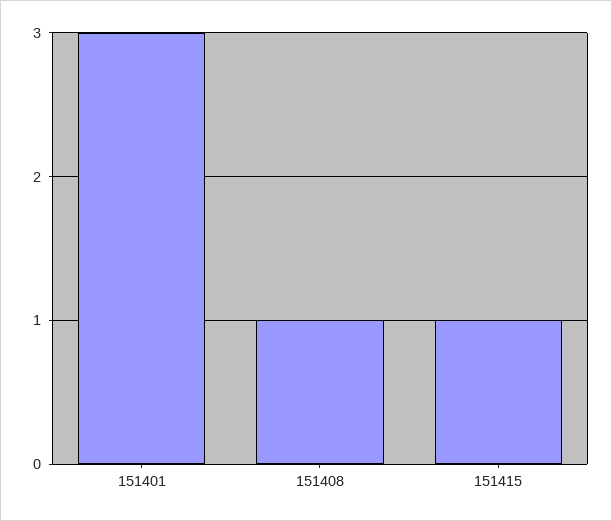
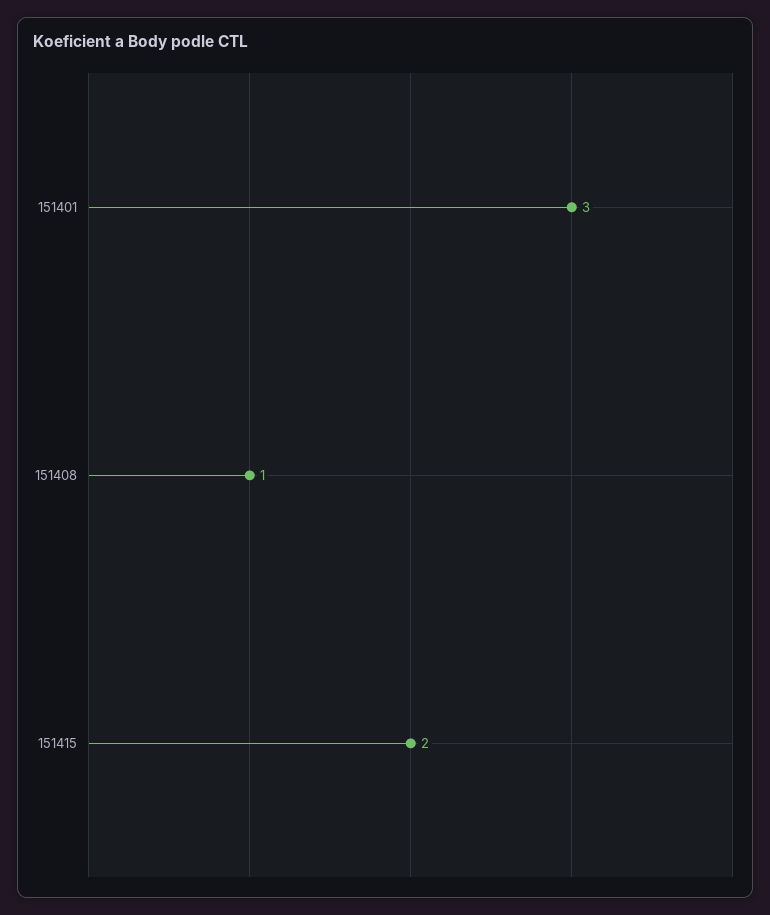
  {
    "151401": 3,
    "151408": 1,
-   "151415": 1
+   "151415": 2
  }

